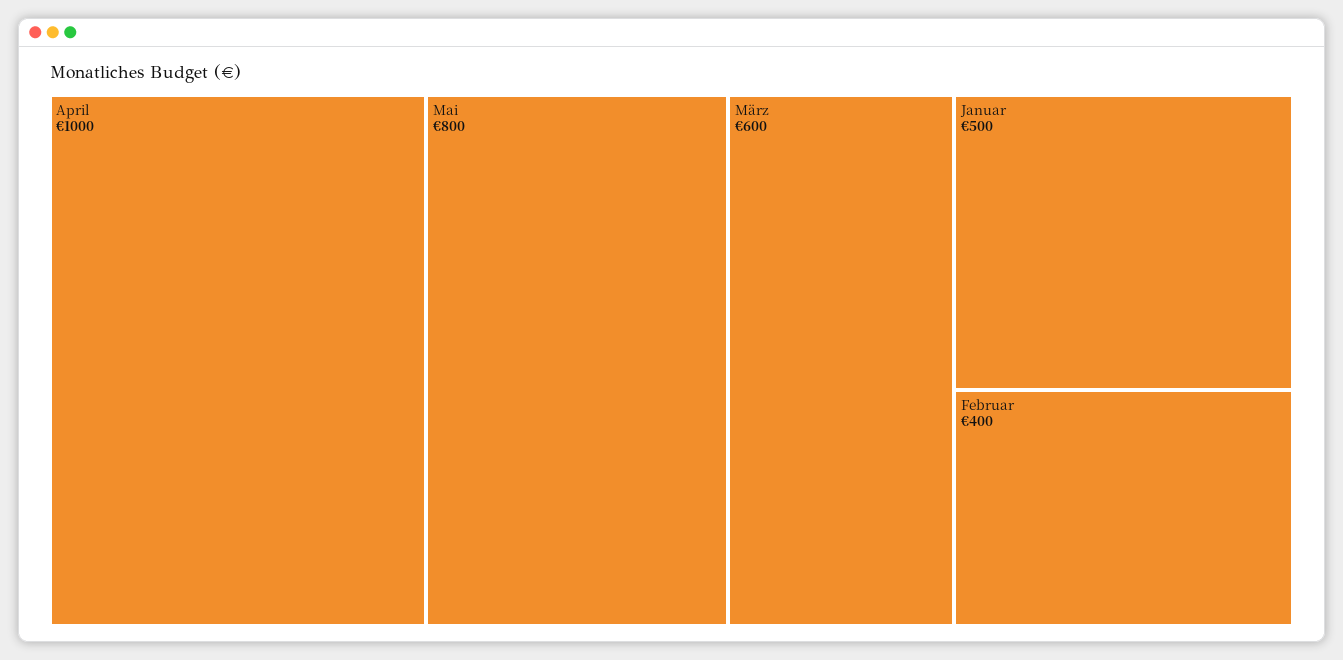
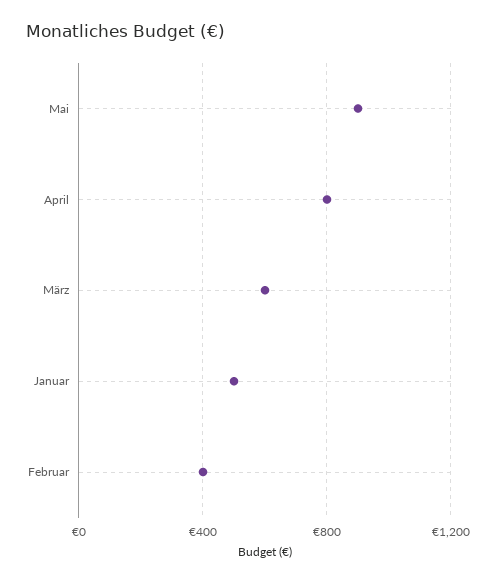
  {
-   "April": 1000,
+   "April": 800,
-   "Mai": 800,
+   "Mai": 900,
    "März": 600,
    "Januar": 500,
    "Februar": 400
  }

